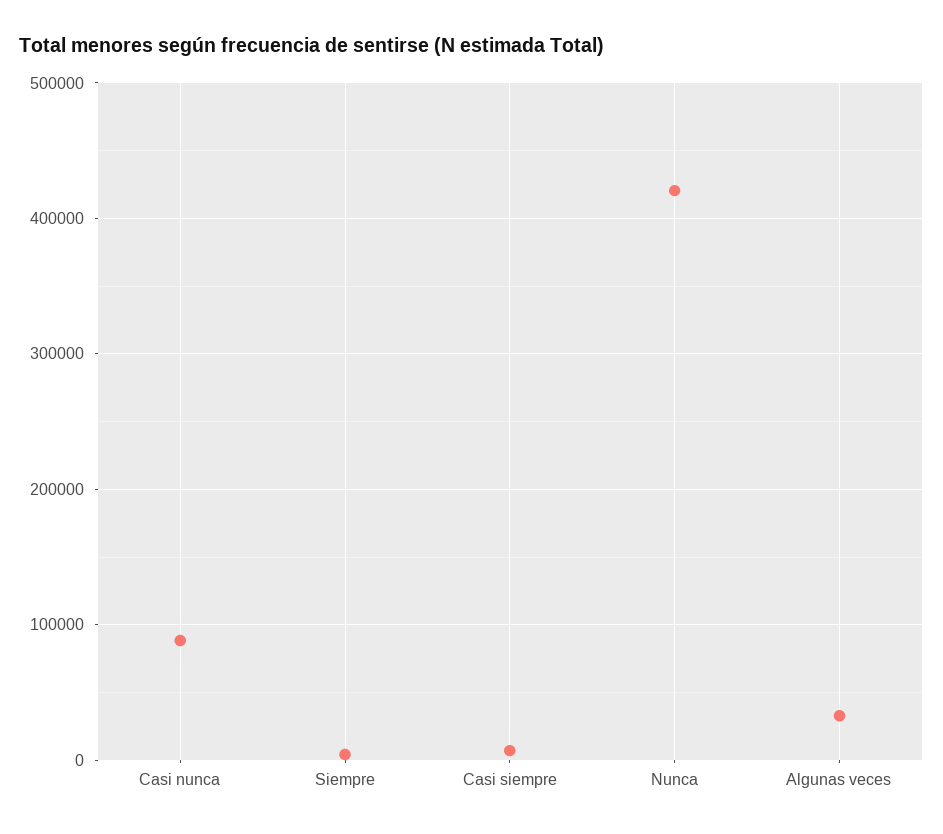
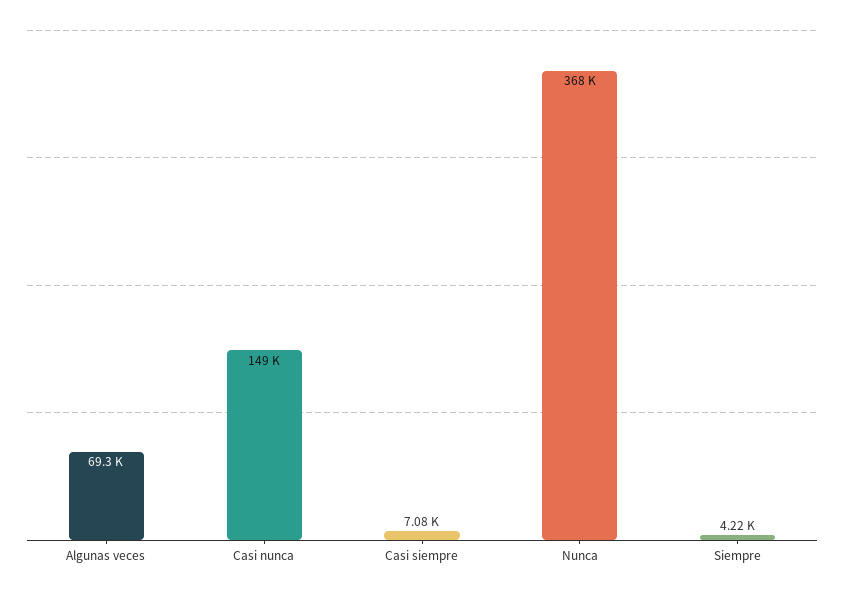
  {
-   "Casi nunca": 90000,
+   "Casi nunca": 149000,
    "Siempre": 4220,
    "Casi siempre": 7080,
-   "Nunca": 420000,
+   "Nunca": 368000,
-   "Algunas veces": 30000
+   "Algunas veces": 69300
  }

